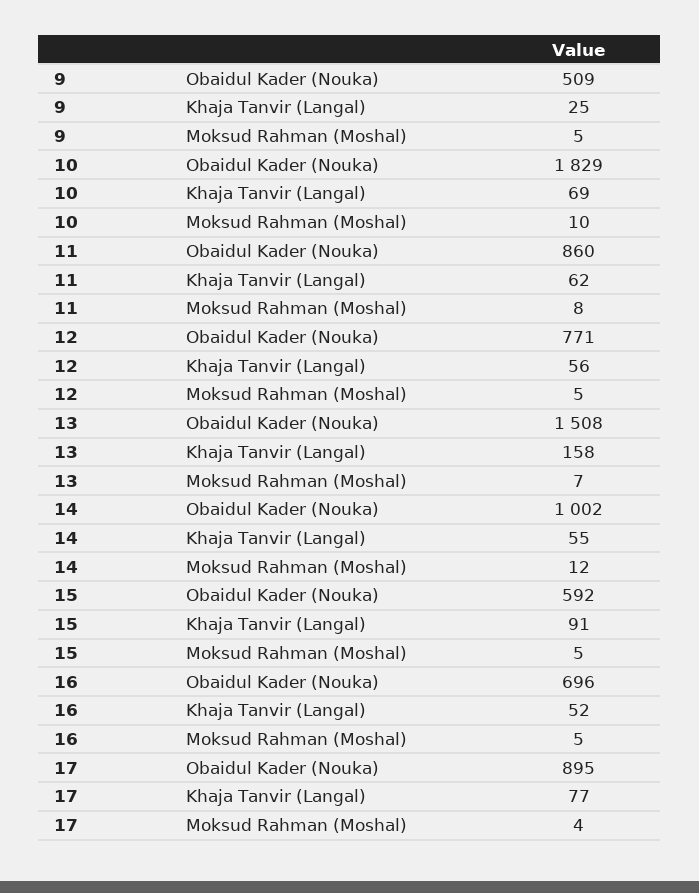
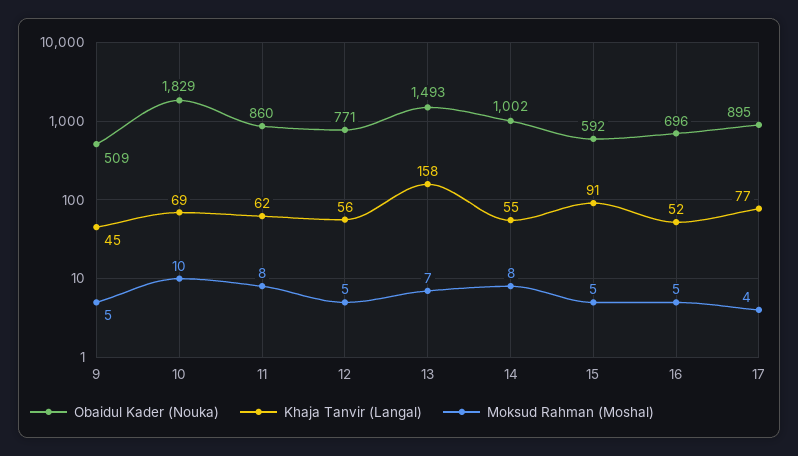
  {
    "Obaidul Kader (Nouka)": {
      "9": 509,
      "10": 1829,
      "11": 860,
      "12": 771,
-     "13": 1508,
+     "13": 1493,
      "14": 1002,
      "15": 592,
      "16": 696,
      "17": 895
    },
    "Khaja Tanvir (Langal)": {
-     "9": 25,
+     "9": 45,
      "10": 69,
      "11": 62,
      "12": 56,
      "13": 158,
      "14": 55,
      "15": 91,
      "16": 52,
      "17": 77
    },
    "Moksud Rahman (Moshal)": {
      "9": 5,
      "10": 10,
      "11": 8,
      "12": 5,
      "13": 7,
-     "14": 12,
+     "14": 8,
      "15": 5,
      "16": 5,
      "17": 4
    }
  }

